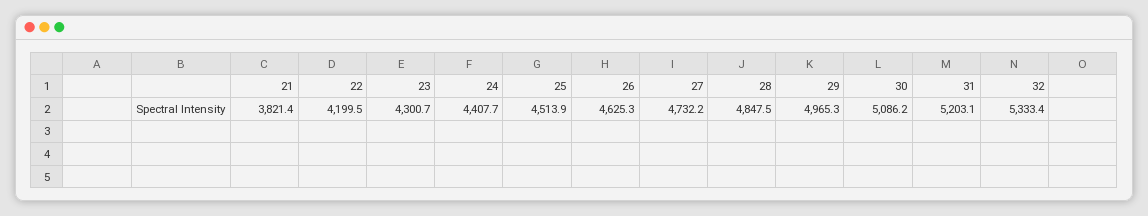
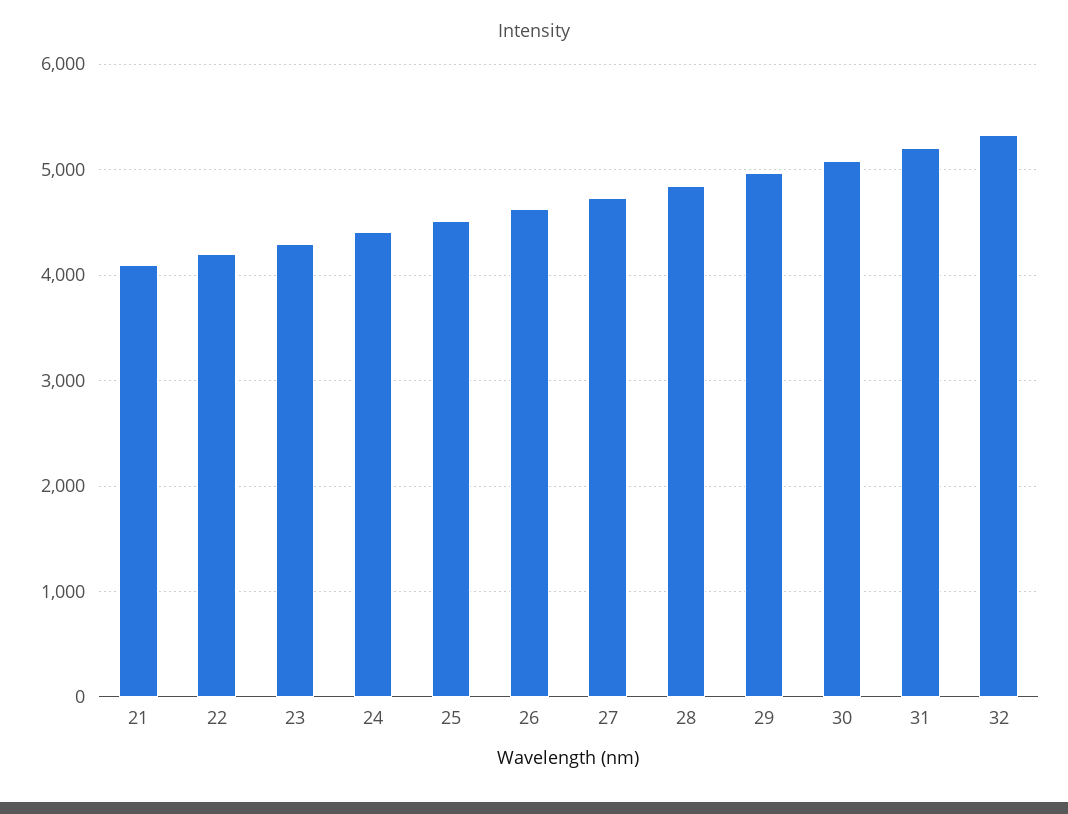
  {
-   "21": 3821.4,
+   "21": 4100,
    "22": 4199.5,
    "23": 4300.7,
    "24": 4407.7,
    "25": 4513.9,
    "26": 4625.3,
    "27": 4732.2,
    "28": 4847.5,
    "29": 4965.3,
    "30": 5086.2,
    "31": 5203.1,
    "32": 5333.4
  }

